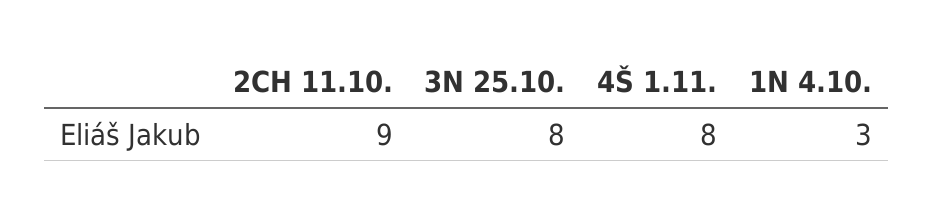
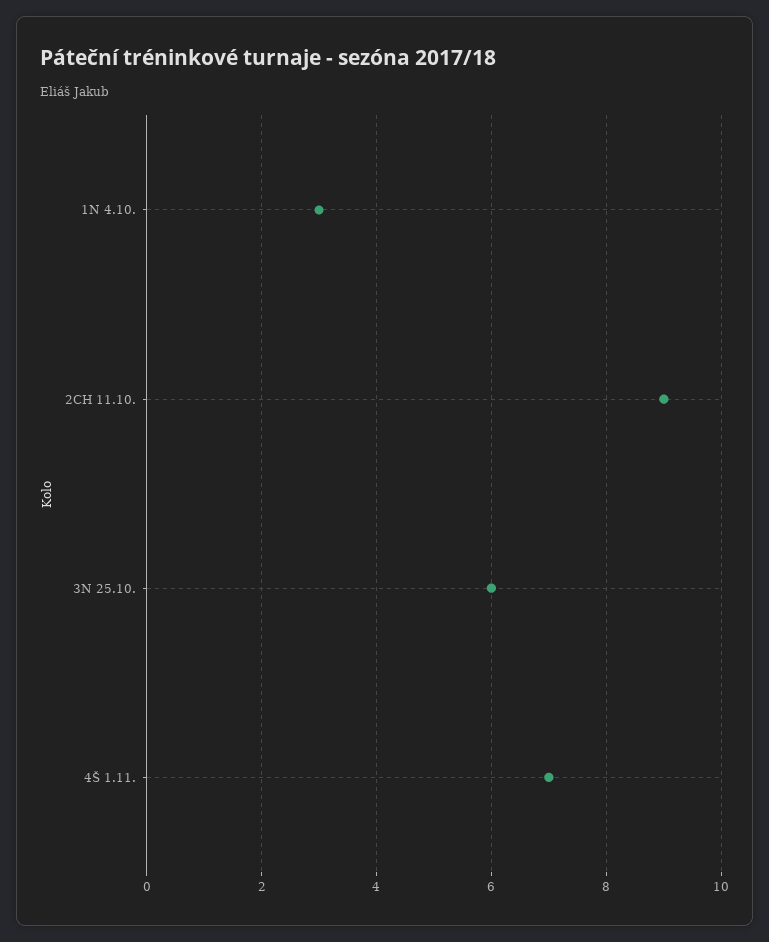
  {
    "2CH 11.10.": 9,
-   "3N 25.10.": 8,
+   "3N 25.10.": 6,
-   "4Š 1.11.": 8,
+   "4Š 1.11.": 7,
    "1N 4.10.": 3
  }

